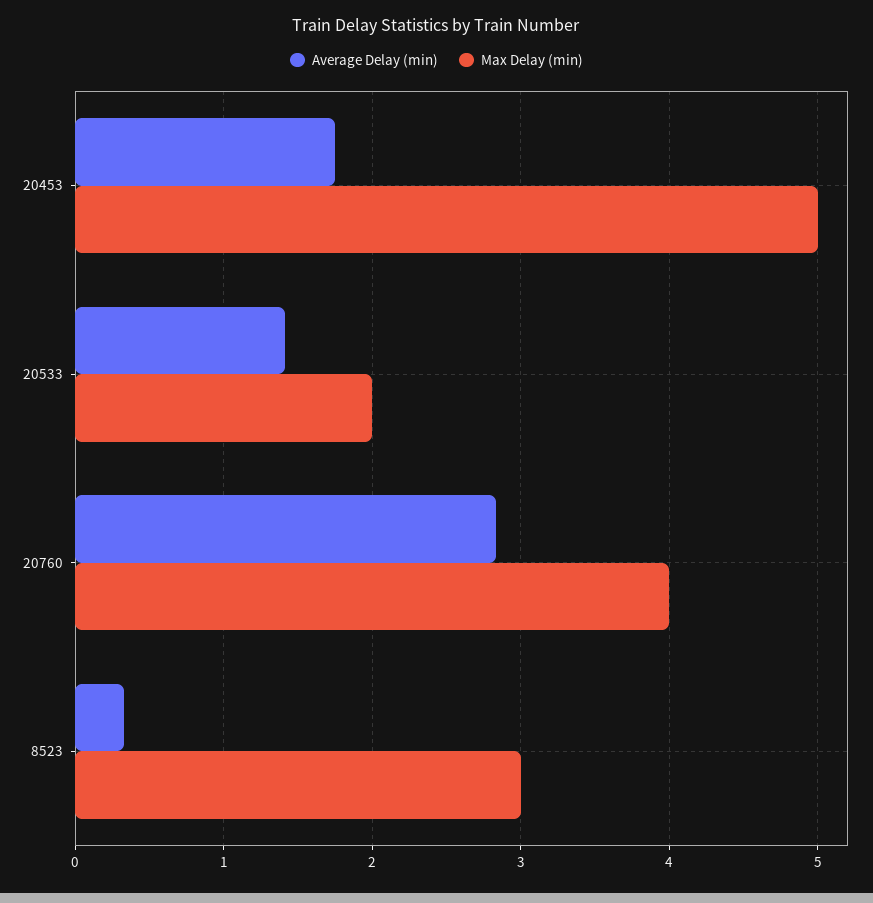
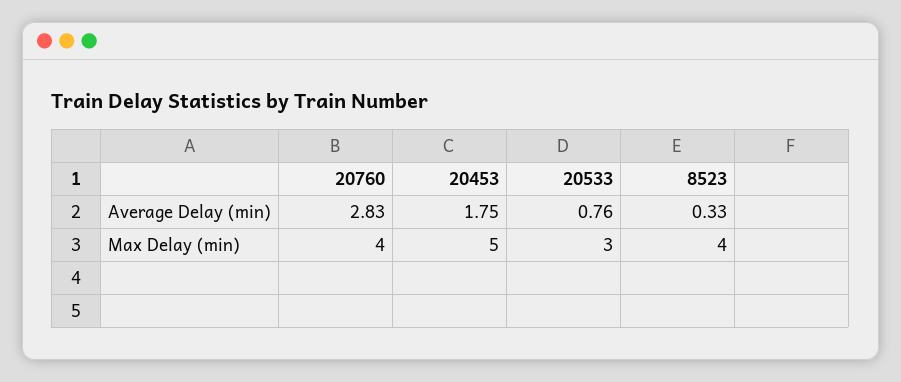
  {
    "Average Delay (min)": {
      "20453": 1.75,
-     "20533": 1.4,
+     "20533": 0.76,
      "20760": 2.83,
      "8523": 0.33
    },
    "Max Delay (min)": {
      "20453": 5,
-     "20533": 2,
+     "20533": 3,
      "20760": 4,
-     "8523": 3
+     "8523": 4
    }
  }

